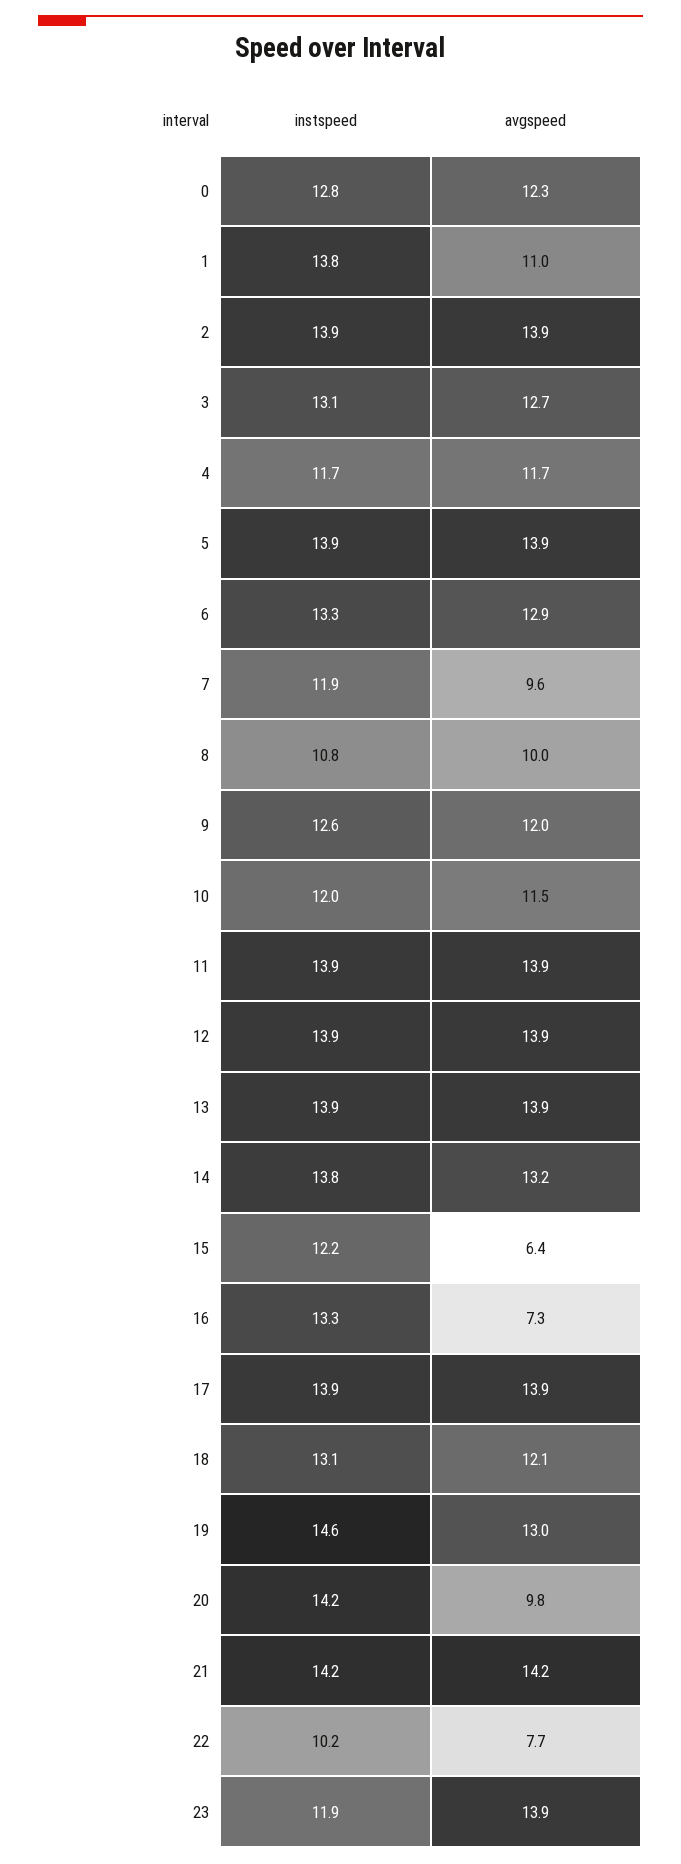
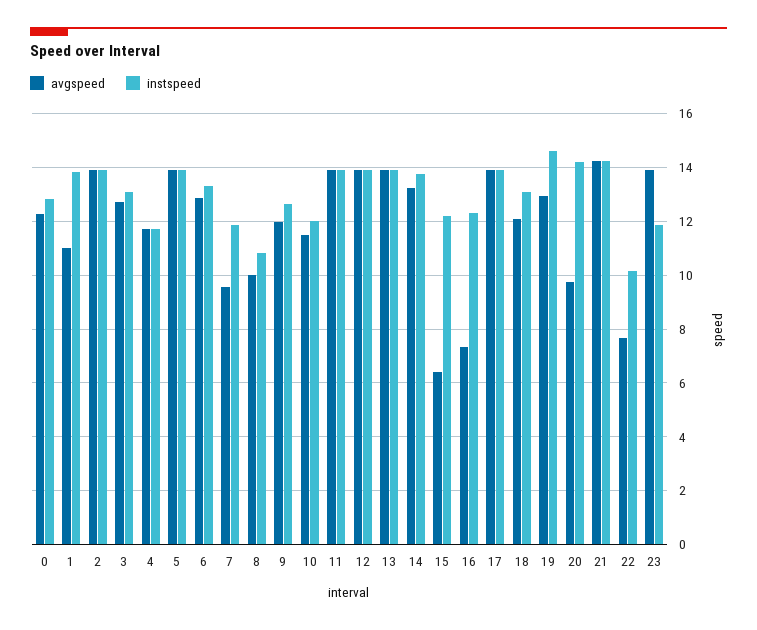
  {
    "instspeed": {
      "0": 12.8,
      "1": 13.8,
      "2": 13.9,
      "3": 13.1,
      "4": 11.7,
      "5": 13.9,
      "6": 13.3,
      "7": 11.9,
      "8": 10.8,
      "9": 12.6,
      "10": 12,
      "11": 13.9,
      "12": 13.9,
      "13": 13.9,
      "14": 13.8,
      "15": 12.2,
-     "16": 13.3,
+     "16": 12.25,
      "17": 13.9,
      "18": 13.1,
      "19": 14.6,
      "20": 14.2,
      "21": 14.2,
      "22": 10.2,
      "23": 11.9
    },
    "avgspeed": {
      "0": 12.3,
      "1": 11,
      "2": 13.9,
      "3": 12.7,
      "4": 11.7,
      "5": 13.9,
      "6": 12.9,
      "7": 9.6,
      "8": 10,
      "9": 12,
      "10": 11.5,
      "11": 13.9,
      "12": 13.9,
      "13": 13.9,
      "14": 13.2,
      "15": 6.4,
      "16": 7.3,
      "17": 13.9,
      "18": 12.1,
      "19": 13,
      "20": 9.8,
      "21": 14.2,
      "22": 7.7,
      "23": 13.9
    }
  }

